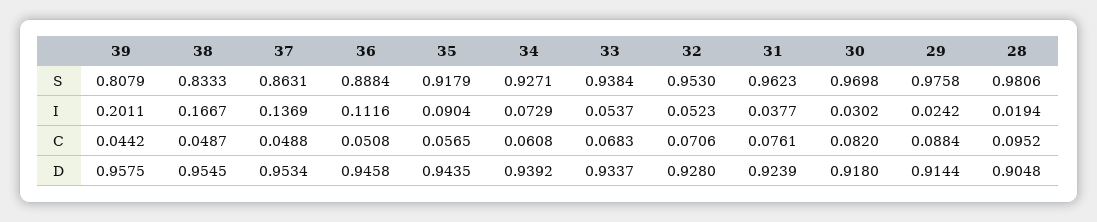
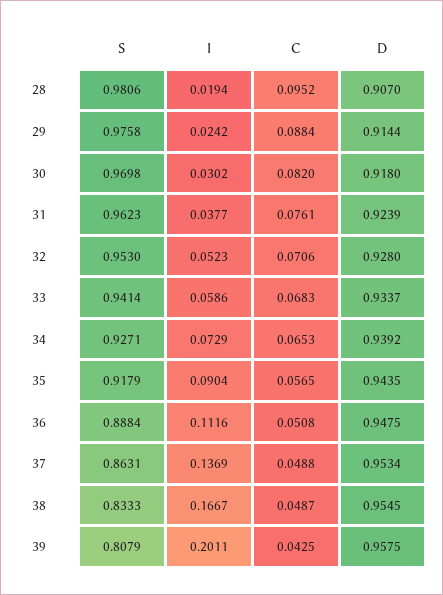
  {
    "39": {
      "S": 0.8079,
      "I": 0.2011,
-     "C": 0.0442,
+     "C": 0.0425,
      "D": 0.9575
    },
    "38": {
      "S": 0.8333,
      "I": 0.1667,
      "C": 0.0487,
      "D": 0.9545
    },
    "37": {
      "S": 0.8631,
      "I": 0.1369,
      "C": 0.0488,
      "D": 0.9534
    },
    "36": {
      "S": 0.8884,
      "I": 0.1116,
      "C": 0.0508,
-     "D": 0.9458
+     "D": 0.9475
    },
    "35": {
      "S": 0.9179,
      "I": 0.0904,
      "C": 0.0565,
      "D": 0.9435
    },
    "34": {
      "S": 0.9271,
      "I": 0.0729,
-     "C": 0.0608,
+     "C": 0.0653,
      "D": 0.9392
    },
    "33": {
-     "S": 0.9384,
+     "S": 0.9414,
-     "I": 0.0537,
+     "I": 0.0586,
      "C": 0.0683,
      "D": 0.9337
    },
    "32": {
      "S": 0.953,
      "I": 0.0523,
      "C": 0.0706,
      "D": 0.928
    },
    "31": {
      "S": 0.9623,
      "I": 0.0377,
      "C": 0.0761,
      "D": 0.9239
    },
    "30": {
      "S": 0.9698,
      "I": 0.0302,
      "C": 0.082,
      "D": 0.918
    },
    "29": {
      "S": 0.9758,
      "I": 0.0242,
      "C": 0.0884,
      "D": 0.9144
    },
    "28": {
      "S": 0.9806,
      "I": 0.0194,
      "C": 0.0952,
-     "D": 0.9048
+     "D": 0.907
    }
  }

